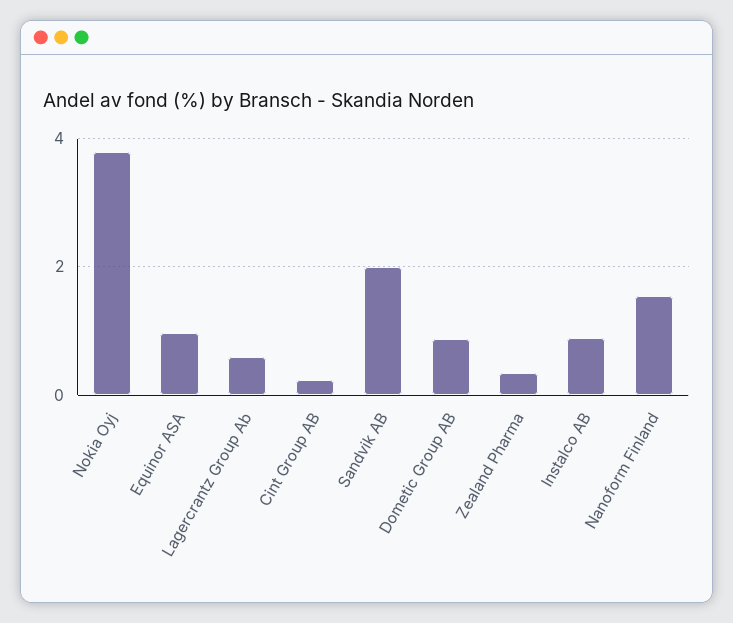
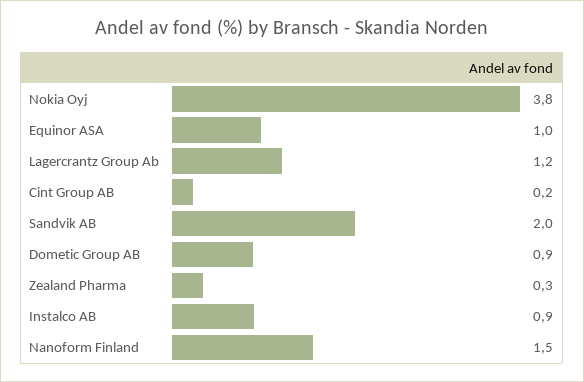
  {
    "Nokia Oyj": 3.8,
    "Equinor ASA": 1,
-   "Lagercrantz Group Ab": 0.6,
+   "Lagercrantz Group Ab": 1.2,
    "Cint Group AB": 0.2,
    "Sandvik AB": 2,
    "Dometic Group AB": 0.9,
    "Zealand Pharma": 0.3,
    "Instalco AB": 0.9,
    "Nanoform Finland": 1.5
  }

